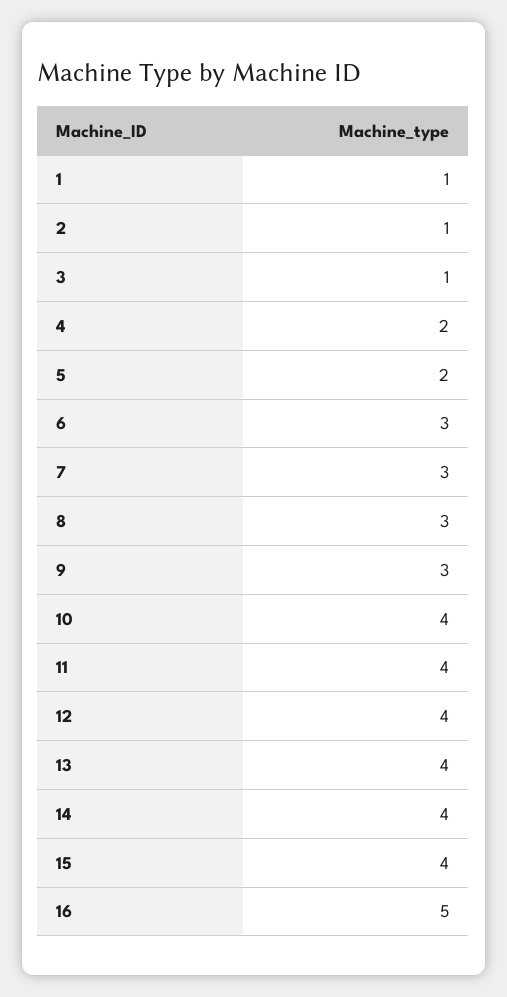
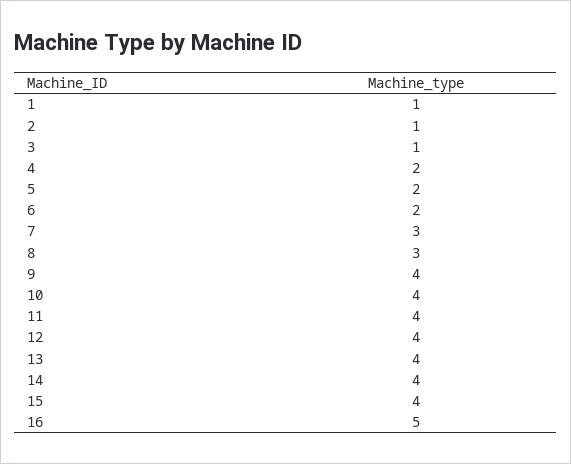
  {
    "1": 1,
    "2": 1,
    "3": 1,
    "4": 2,
    "5": 2,
-   "6": 3,
+   "6": 2,
    "7": 3,
    "8": 3,
-   "9": 3,
+   "9": 4,
    "10": 4,
    "11": 4,
    "12": 4,
    "13": 4,
    "14": 4,
    "15": 4,
    "16": 5
  }

